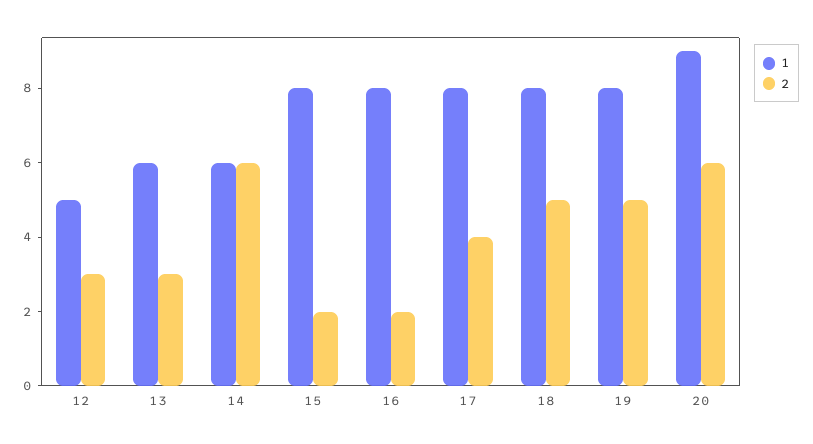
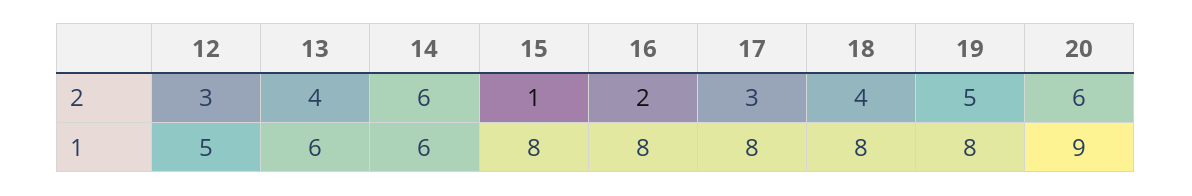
  {
    "1": {
      "12": 5,
      "13": 6,
      "14": 6,
      "15": 8,
      "16": 8,
      "17": 8,
      "18": 8,
      "19": 8,
      "20": 9
    },
    "2": {
      "12": 3,
-     "13": 3,
+     "13": 4,
      "14": 6,
-     "15": 2,
+     "15": 1,
      "16": 2,
-     "17": 4,
+     "17": 3,
-     "18": 5,
+     "18": 4,
      "19": 5,
      "20": 6
    }
  }

